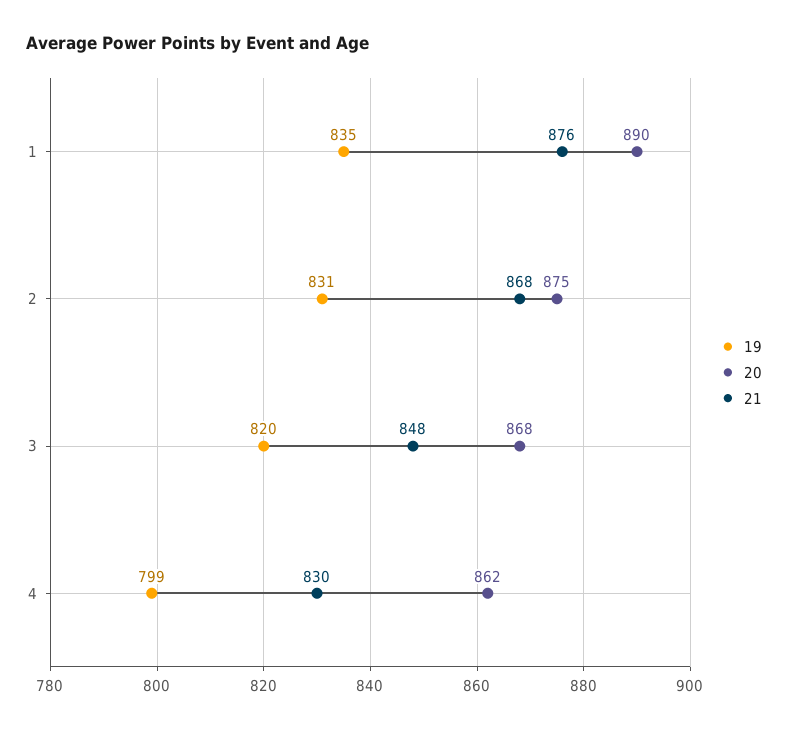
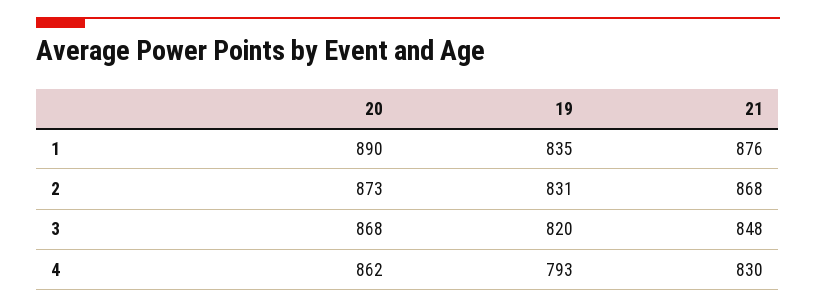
  {
    "19": {
      "1": 835,
      "2": 831,
      "3": 820,
-     "4": 799
+     "4": 793
    },
    "20": {
      "1": 890,
-     "2": 875,
+     "2": 873,
      "3": 868,
      "4": 862
    },
    "21": {
      "1": 876,
      "2": 868,
      "3": 848,
      "4": 830
    }
  }

